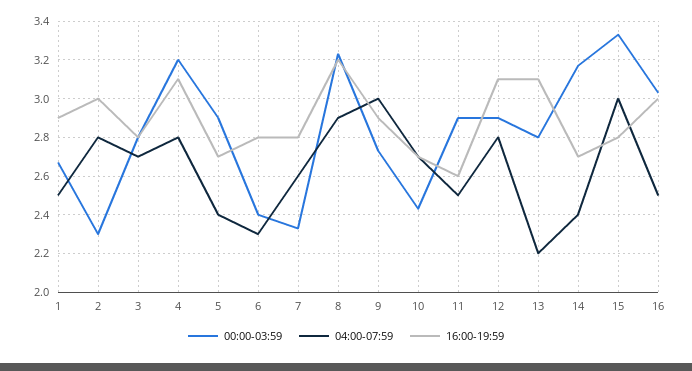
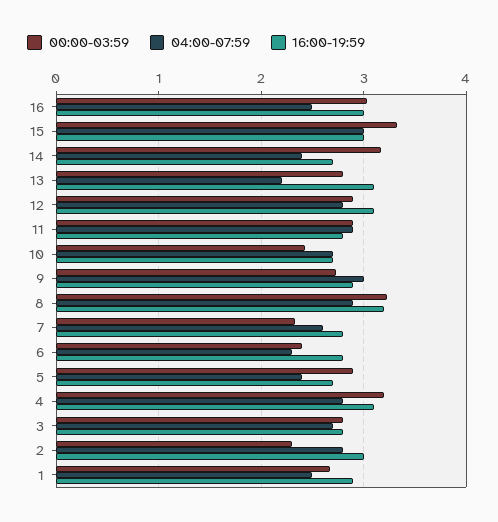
  {
    "00:00-03:59": {
      "1": 2.65,
      "2": 2.3,
      "3": 2.8,
      "4": 3.2,
      "5": 2.9,
      "6": 2.4,
      "7": 2.35,
      "8": 3.25,
      "9": 2.75,
      "10": 2.45,
      "11": 2.9,
      "12": 2.9,
      "13": 2.8,
      "14": 3.15,
      "15": 3.35,
      "16": 3.05
    },
    "04:00-07:59": {
      "1": 2.5,
      "2": 2.8,
      "3": 2.7,
      "4": 2.8,
      "5": 2.4,
      "6": 2.3,
      "7": 2.6,
      "8": 2.9,
      "9": 3,
      "10": 2.7,
-     "11": 2.5,
+     "11": 2.9,
      "12": 2.8,
      "13": 2.2,
      "14": 2.4,
      "15": 3,
      "16": 2.5
    },
    "16:00-19:59": {
      "1": 2.9,
      "2": 3,
      "3": 2.8,
      "4": 3.1,
      "5": 2.7,
      "6": 2.8,
      "7": 2.8,
      "8": 3.2,
      "9": 2.9,
      "10": 2.7,
-     "11": 2.6,
+     "11": 2.8,
      "12": 3.1,
      "13": 3.1,
      "14": 2.7,
-     "15": 2.8,
+     "15": 3,
      "16": 3
    }
  }

